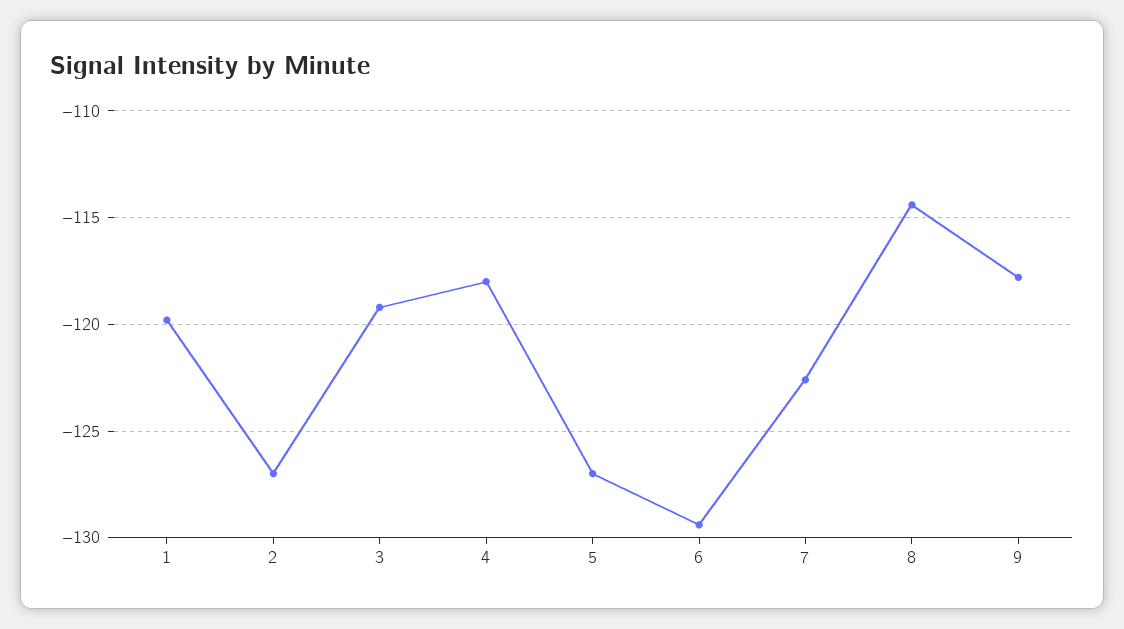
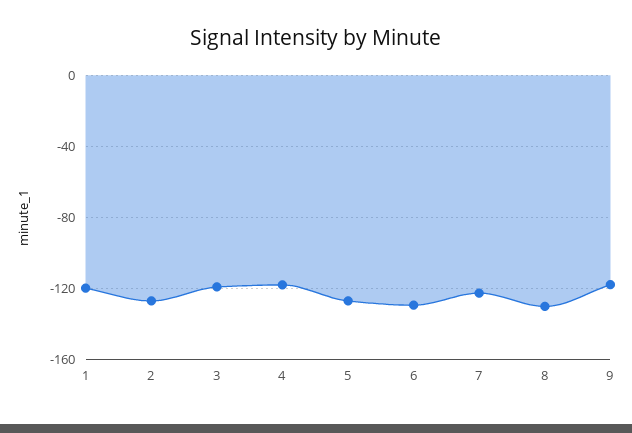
  {
    "1": -120,
    "2": -127,
    "3": -119,
    "4": -118,
    "5": -127,
    "6": -129.5,
    "7": -122.5,
-   "8": -114.5,
+   "8": -130,
    "9": -118
  }

